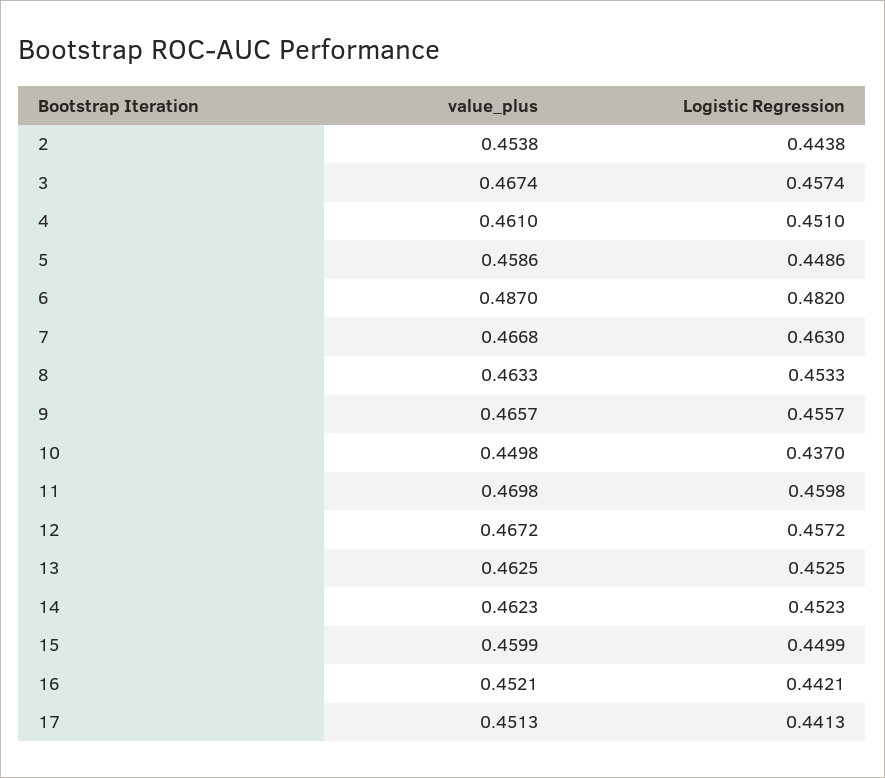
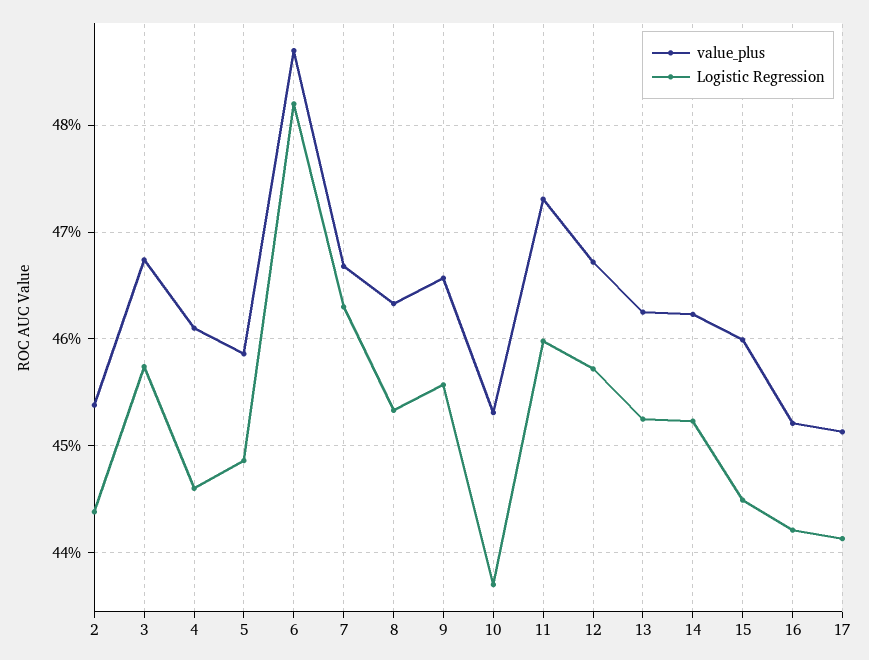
  {
    "value_plus": {
      "2": 0.4538,
      "3": 0.4674,
      "4": 0.461,
      "5": 0.4586,
      "6": 0.487,
      "7": 0.4668,
      "8": 0.4633,
      "9": 0.4657,
-     "10": 0.4498,
+     "10": 0.453,
-     "11": 0.4698,
+     "11": 0.473,
      "12": 0.4672,
      "13": 0.4625,
      "14": 0.4623,
      "15": 0.4599,
      "16": 0.4521,
      "17": 0.4513
    },
    "Logistic Regression": {
      "2": 0.4438,
      "3": 0.4574,
-     "4": 0.451,
+     "4": 0.446,
      "5": 0.4486,
      "6": 0.482,
      "7": 0.463,
      "8": 0.4533,
      "9": 0.4557,
      "10": 0.437,
      "11": 0.4598,
      "12": 0.4572,
      "13": 0.4525,
      "14": 0.4523,
-     "15": 0.4499,
+     "15": 0.445,
      "16": 0.4421,
      "17": 0.4413
    }
  }

